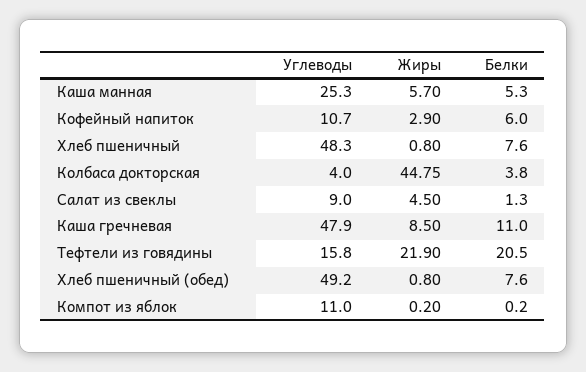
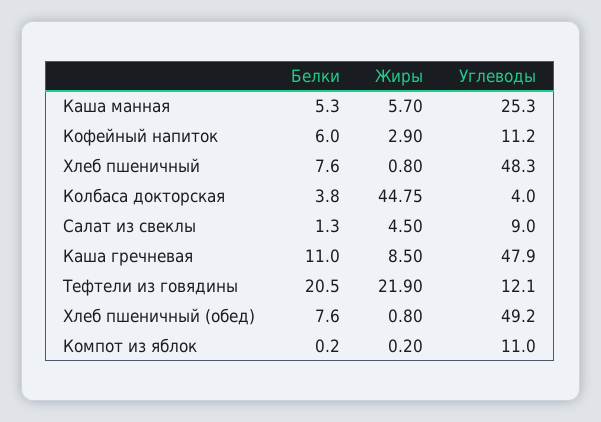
  {
    "Углеводы": {
      "Каша манная": 25.3,
-     "Кофейный напиток": 10.7,
+     "Кофейный напиток": 11.2,
      "Хлеб пшеничный": 48.3,
      "Колбаса докторская": 4,
      "Салат из свеклы": 9,
      "Каша гречневая": 47.9,
-     "Тефтели из говядины": 15.8,
+     "Тефтели из говядины": 12.1,
      "Хлеб пшеничный (обед)": 49.2,
      "Компот из яблок": 11
    },
    "Жиры": {
      "Каша манная": 5.7,
      "Кофейный напиток": 2.9,
      "Хлеб пшеничный": 0.8,
      "Колбаса докторская": 44.75,
      "Салат из свеклы": 4.5,
      "Каша гречневая": 8.5,
      "Тефтели из говядины": 21.9,
      "Хлеб пшеничный (обед)": 0.8,
      "Компот из яблок": 0.2
    },
    "Белки": {
      "Каша манная": 5.3,
      "Кофейный напиток": 6,
      "Хлеб пшеничный": 7.6,
      "Колбаса докторская": 3.8,
      "Салат из свеклы": 1.3,
      "Каша гречневая": 11,
      "Тефтели из говядины": 20.5,
      "Хлеб пшеничный (обед)": 7.6,
      "Компот из яблок": 0.2
    }
  }

